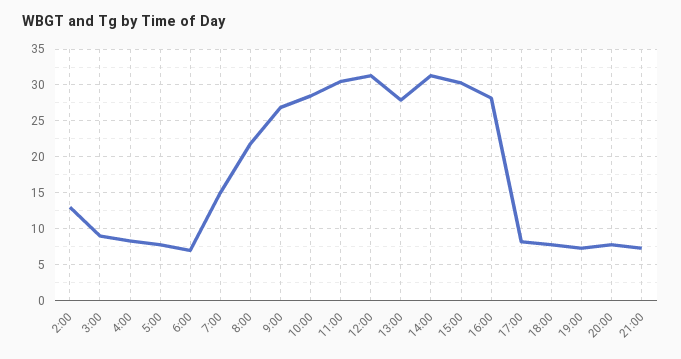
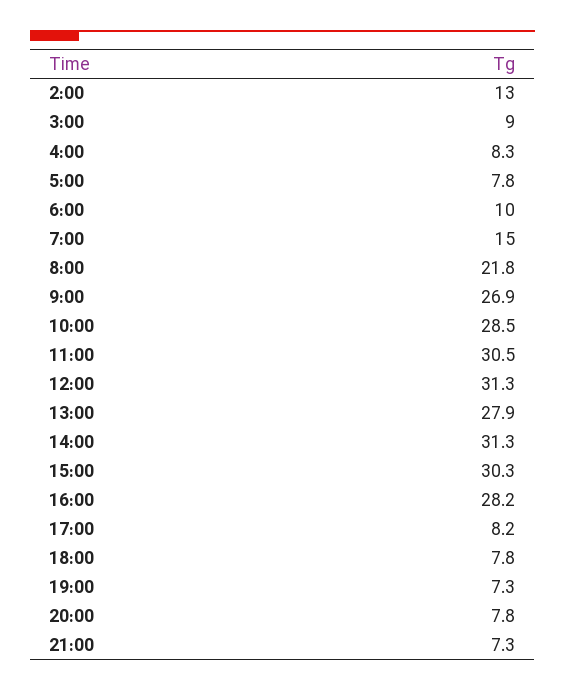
  {
    "2:00": 13,
    "3:00": 9,
    "4:00": 8.3,
    "5:00": 7.8,
-   "6:00": 7,
+   "6:00": 10,
    "7:00": 15,
    "8:00": 21.8,
    "9:00": 26.9,
    "10:00": 28.5,
    "11:00": 30.5,
    "12:00": 31.3,
    "13:00": 27.9,
    "14:00": 31.3,
    "15:00": 30.3,
    "16:00": 28.2,
    "17:00": 8.2,
    "18:00": 7.8,
    "19:00": 7.3,
    "20:00": 7.8,
    "21:00": 7.3
  }

